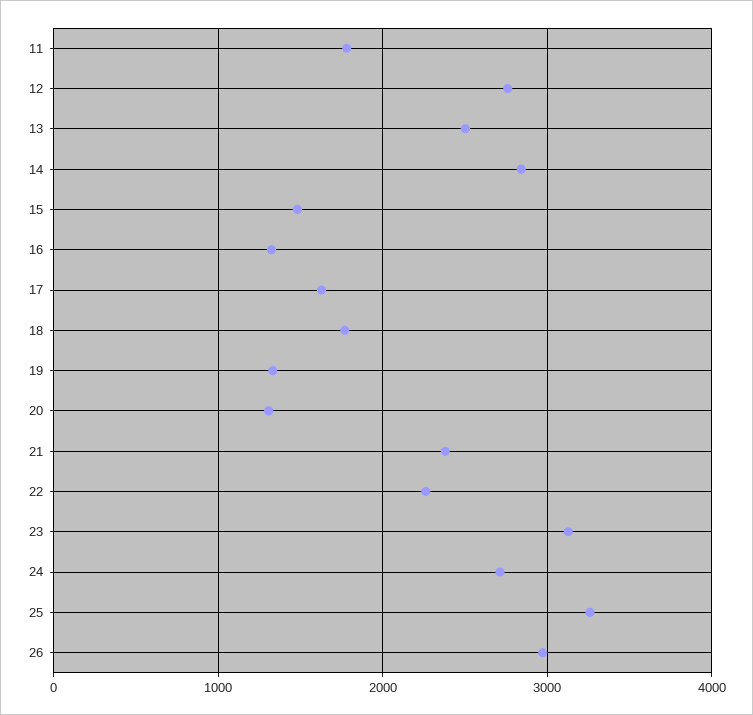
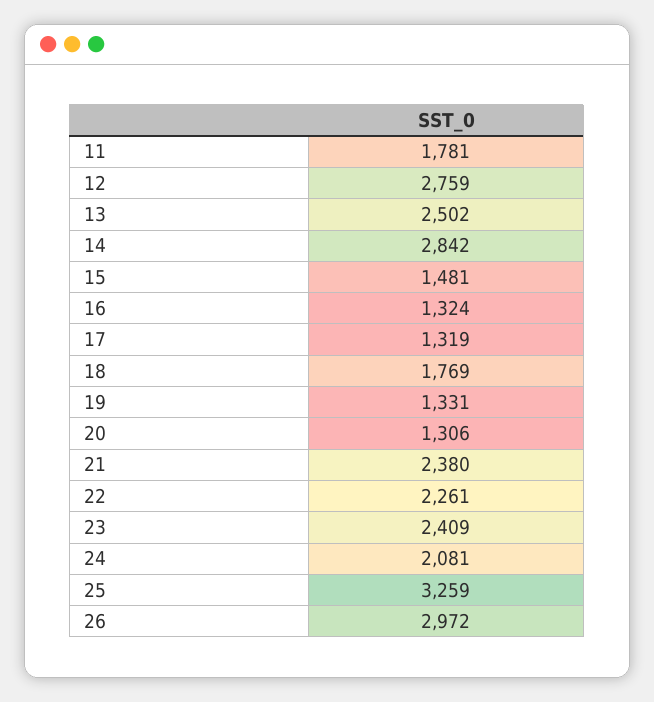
  {
    "11": 1781,
    "12": 2759,
    "13": 2502,
    "14": 2842,
    "15": 1481,
    "16": 1324,
-   "17": 1600,
+   "17": 1319,
    "18": 1769,
    "19": 1331,
    "20": 1306,
    "21": 2380,
    "22": 2261,
-   "23": 3100,
+   "23": 2409,
-   "24": 2700,
+   "24": 2081,
    "25": 3259,
    "26": 2972
  }

